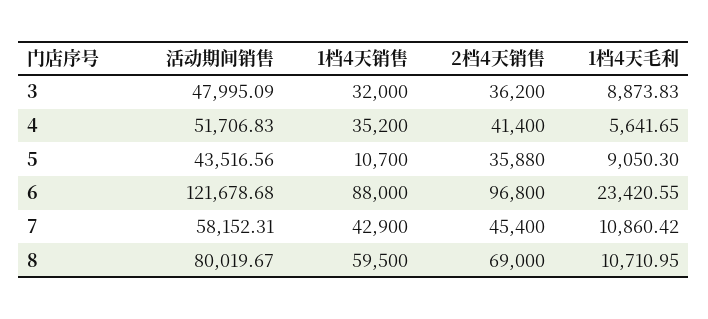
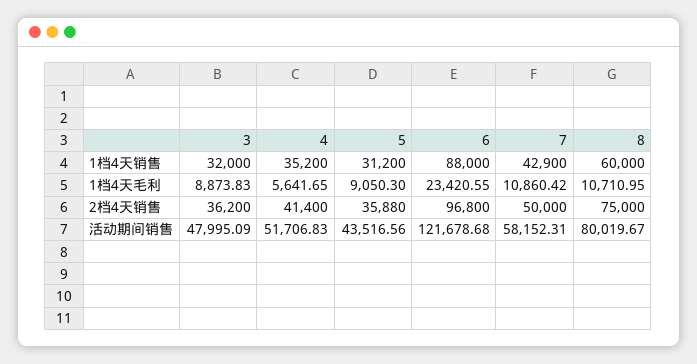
  {
    "活动期间销售": {
      "3": 47995.09,
      "4": 51706.83,
      "5": 43516.56,
      "6": 121678.68,
      "7": 58152.31,
      "8": 80019.67
    },
    "1档4天销售": {
      "3": 32000,
      "4": 35200,
-     "5": 10700,
+     "5": 31200,
      "6": 88000,
      "7": 42900,
-     "8": 59500
+     "8": 60000
    },
    "2档4天销售": {
      "3": 36200,
      "4": 41400,
      "5": 35880,
      "6": 96800,
-     "7": 45400,
+     "7": 50000,
-     "8": 69000
+     "8": 75000
    },
    "1档4天毛利": {
      "3": 8873.83,
      "4": 5641.65,
      "5": 9050.3,
      "6": 23420.55,
      "7": 10860.42,
      "8": 10710.95
    }
  }

